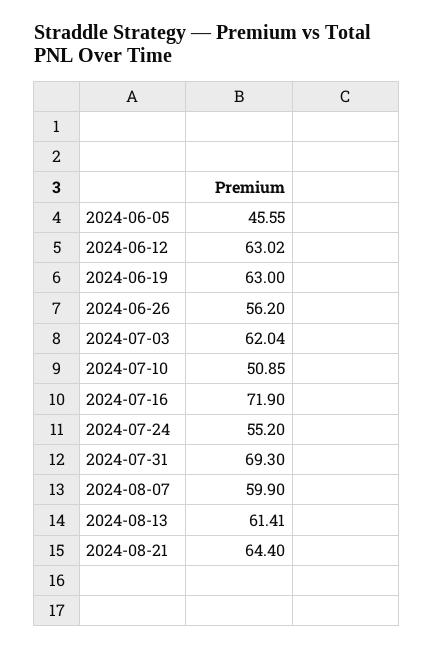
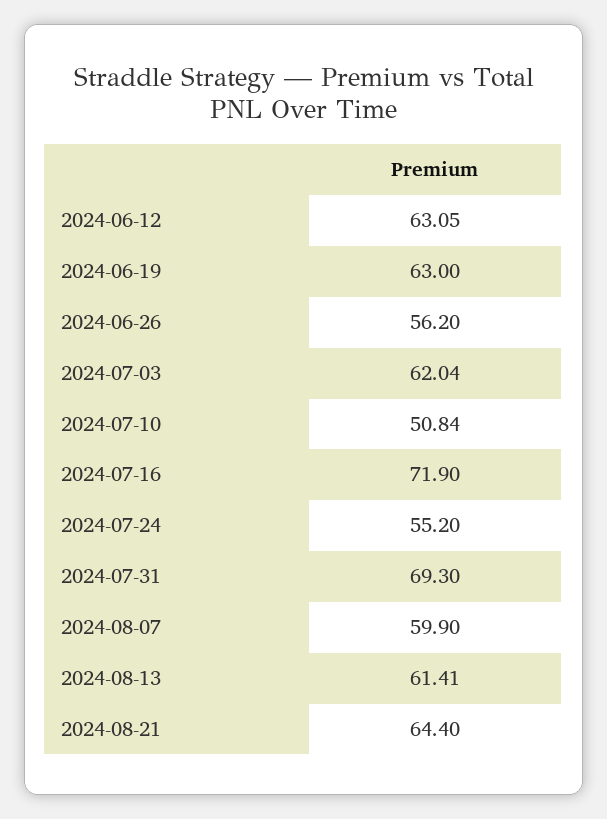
  {
-   "2024-06-05": 45.55,
-   "2024-06-12": 63.02,
+   "2024-06-12": 63.05,
    "2024-06-19": 63,
    "2024-06-26": 56.2,
    "2024-07-03": 62.04,
-   "2024-07-10": 50.85,
+   "2024-07-10": 50.84,
    "2024-07-16": 71.9,
    "2024-07-24": 55.2,
    "2024-07-31": 69.3,
    "2024-08-07": 59.9,
    "2024-08-13": 61.41,
    "2024-08-21": 64.4
  }

